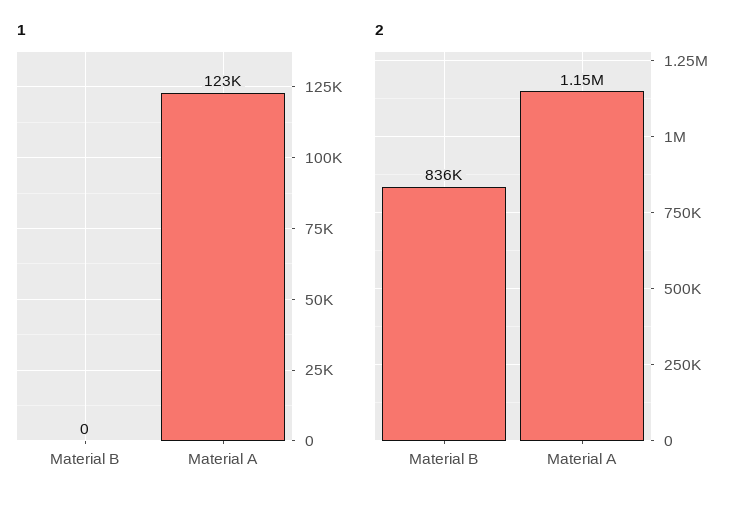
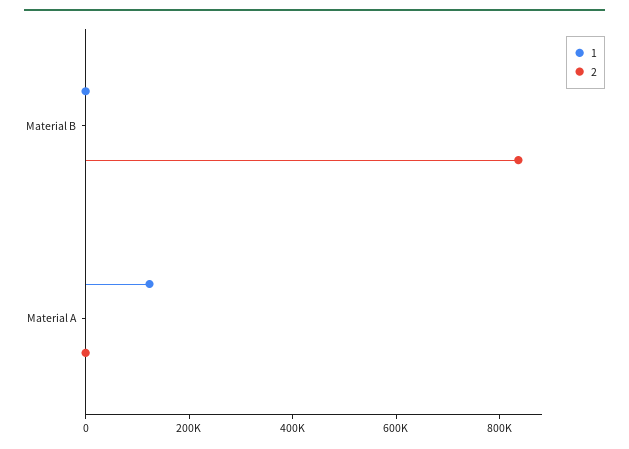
  {
    "1": {
      "Material B": 0,
      "Material A": 123000
    },
    "2": {
      "Material B": 836000,
-     "Material A": 1150000
+     "Material A": 0
    }
  }

